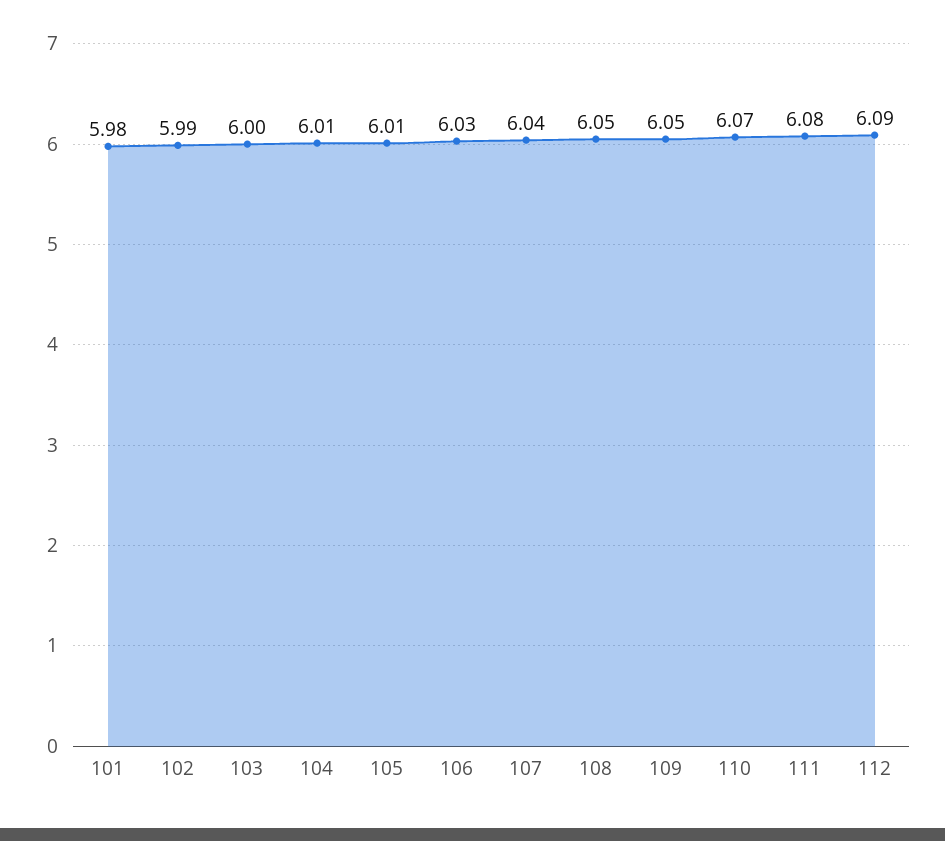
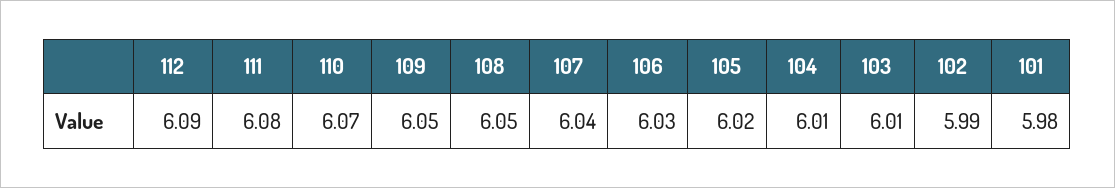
  {
    "101": 5.98,
    "102": 5.99,
-   "103": 6,
+   "103": 6.01,
    "104": 6.01,
-   "105": 6.01,
+   "105": 6.02,
    "106": 6.03,
    "107": 6.04,
    "108": 6.05,
    "109": 6.05,
    "110": 6.07,
    "111": 6.08,
    "112": 6.09
  }

